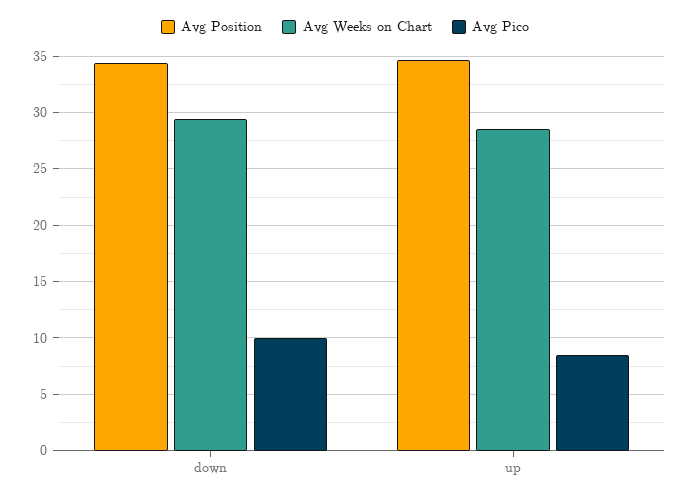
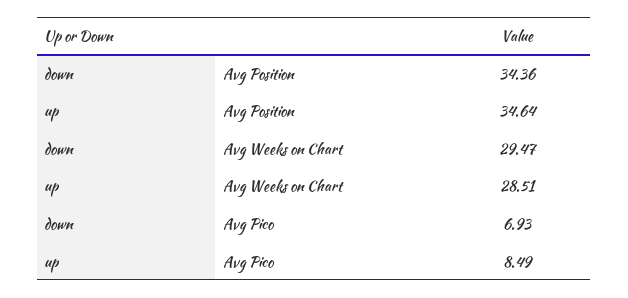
  {
    "Avg Position": {
      "down": 34.36,
      "up": 34.64
    },
    "Avg Weeks on Chart": {
      "down": 29.47,
      "up": 28.51
    },
    "Avg Pico": {
-     "down": 10,
+     "down": 6.93,
      "up": 8.49
    }
  }

